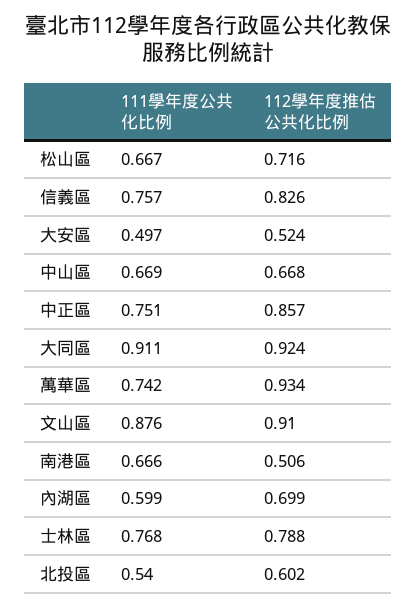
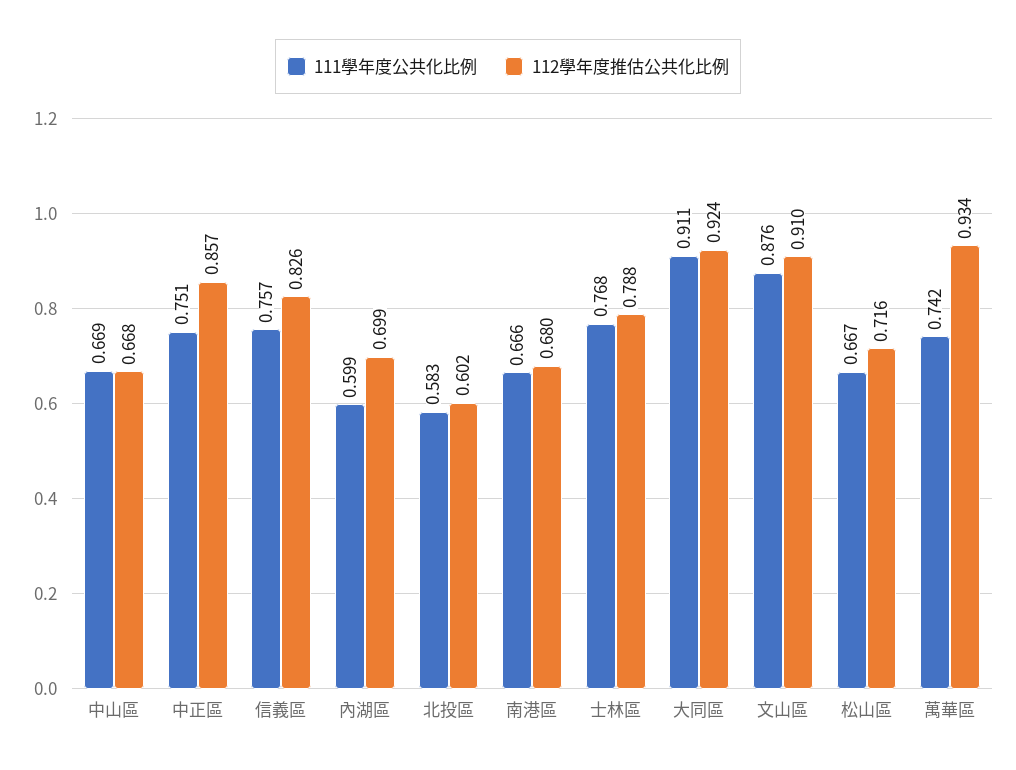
  {
    "111學年度公共化比例": {
      "松山區": 0.667,
      "信義區": 0.757,
-     "大安區": 0.497,
      "中山區": 0.669,
      "中正區": 0.751,
      "大同區": 0.911,
      "萬華區": 0.742,
      "文山區": 0.876,
      "南港區": 0.666,
      "內湖區": 0.599,
      "士林區": 0.768,
-     "北投區": 0.54
+     "北投區": 0.583
    },
    "112學年度推估公共化比例": {
      "松山區": 0.716,
      "信義區": 0.826,
-     "大安區": 0.524,
      "中山區": 0.668,
      "中正區": 0.857,
      "大同區": 0.924,
      "萬華區": 0.934,
      "文山區": 0.91,
-     "南港區": 0.506,
+     "南港區": 0.68,
      "內湖區": 0.699,
      "士林區": 0.788,
      "北投區": 0.602
    }
  }

